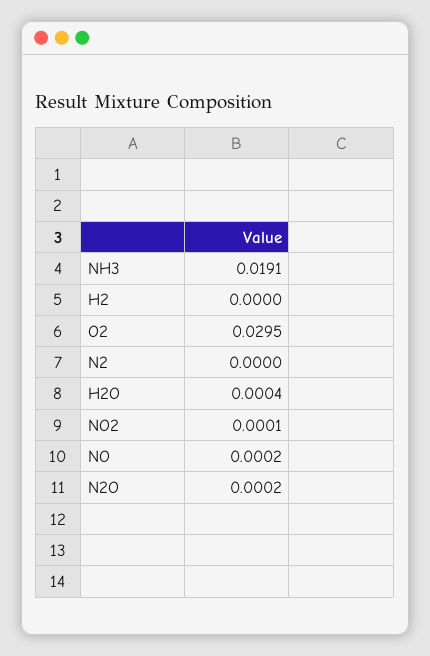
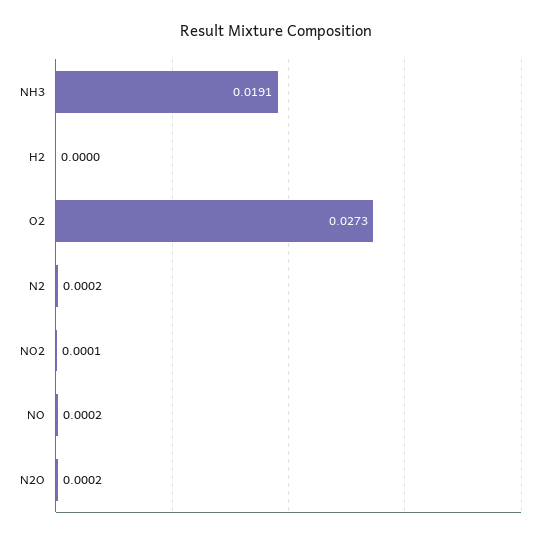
  {
    "NH3": 0.0191,
    "H2": 0,
-   "O2": 0.0295,
+   "O2": 0.0273,
-   "N2": 0,
+   "N2": 0.0002,
-   "H2O": 0.0004,
    "NO2": 0.0001,
    "NO": 0.0002,
    "N2O": 0.0002
  }

